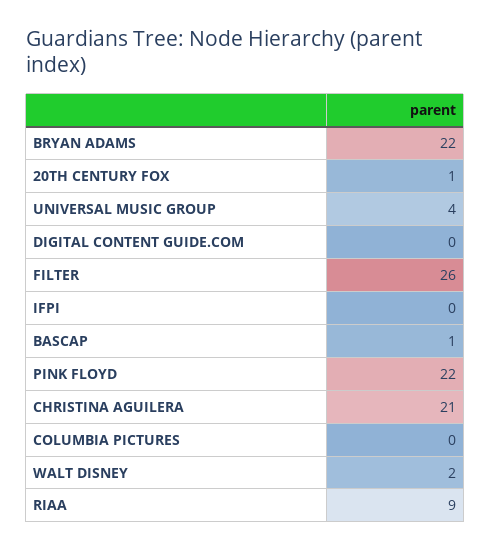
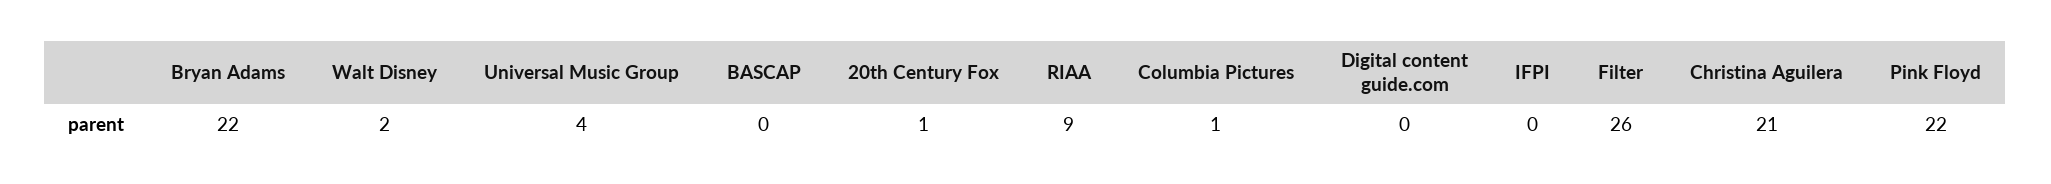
  {
    "BRYAN ADAMS": 22,
    "20TH CENTURY FOX": 1,
    "UNIVERSAL MUSIC GROUP": 4,
    "DIGITAL CONTENT GUIDE.COM": 0,
    "FILTER": 26,
    "IFPI": 0,
-   "BASCAP": 1,
+   "BASCAP": 0,
    "PINK FLOYD": 22,
    "CHRISTINA AGUILERA": 21,
-   "COLUMBIA PICTURES": 0,
+   "COLUMBIA PICTURES": 1,
    "WALT DISNEY": 2,
    "RIAA": 9
  }

